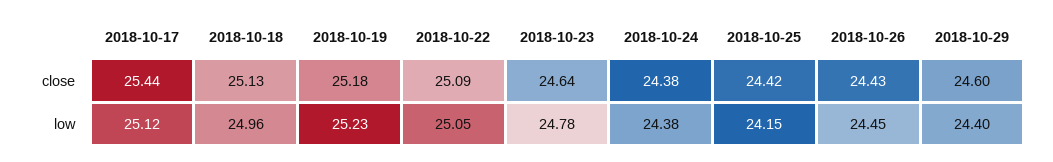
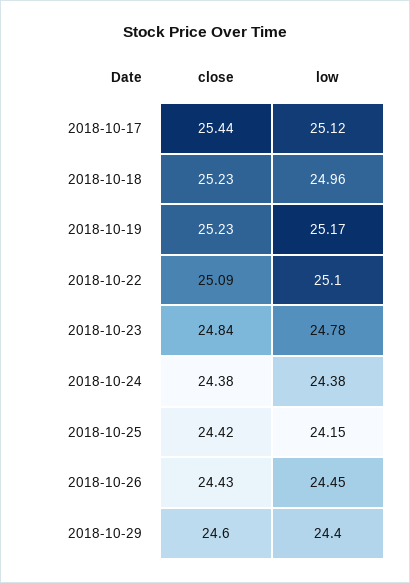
  {
    "2018-10-17": {
      "close": 25.44,
      "low": 25.12
    },
    "2018-10-18": {
-     "close": 25.13,
+     "close": 25.23,
      "low": 24.96
    },
    "2018-10-19": {
-     "close": 25.18,
+     "close": 25.23,
-     "low": 25.23
+     "low": 25.17
    },
    "2018-10-22": {
      "close": 25.09,
-     "low": 25.05
+     "low": 25.1
    },
    "2018-10-23": {
-     "close": 24.64,
+     "close": 24.84,
      "low": 24.78
    },
    "2018-10-24": {
      "close": 24.38,
      "low": 24.38
    },
    "2018-10-25": {
      "close": 24.42,
      "low": 24.15
    },
    "2018-10-26": {
      "close": 24.43,
      "low": 24.45
    },
    "2018-10-29": {
      "close": 24.6,
      "low": 24.4
    }
  }

